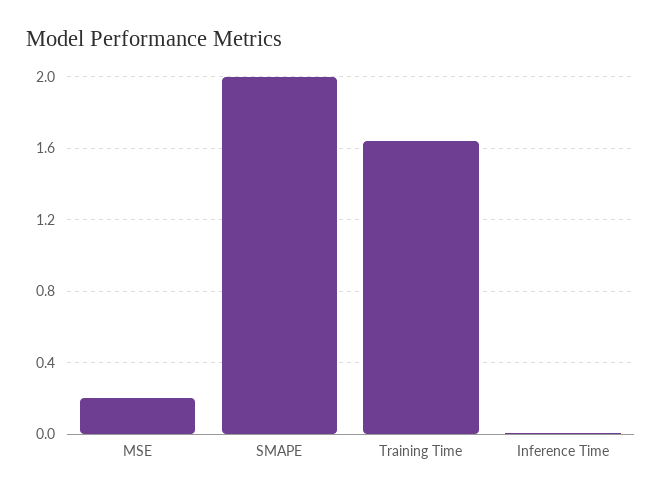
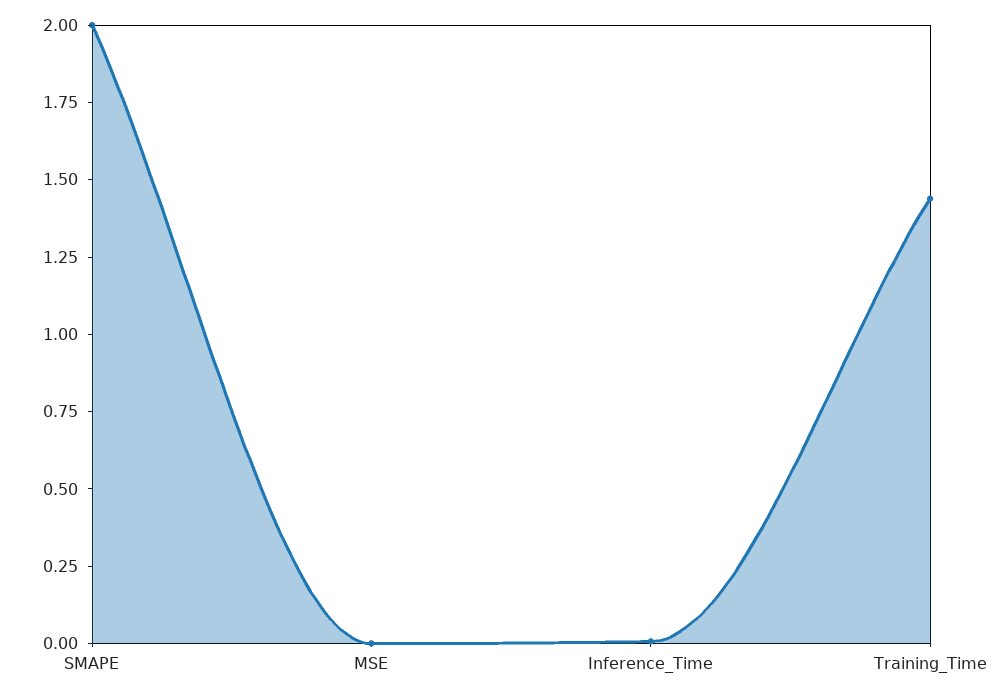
  {
-   "MSE": 0.2,
+   "MSE": 0,
    "SMAPE": 2,
-   "Training Time": 1.65,
+   "Training Time": 1.45,
    "Inference Time": 0
  }

